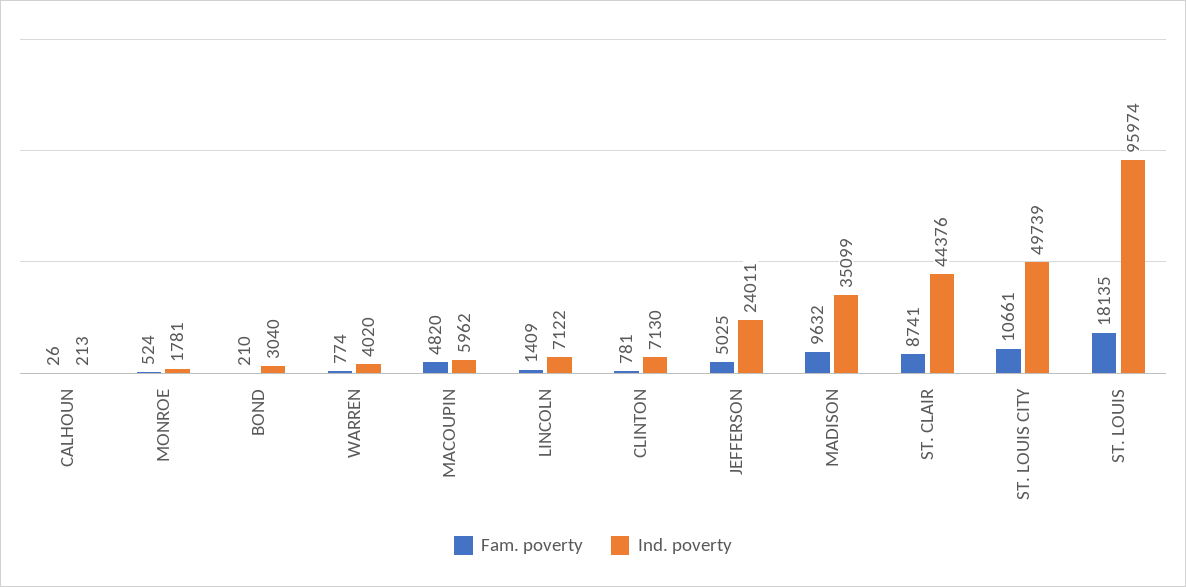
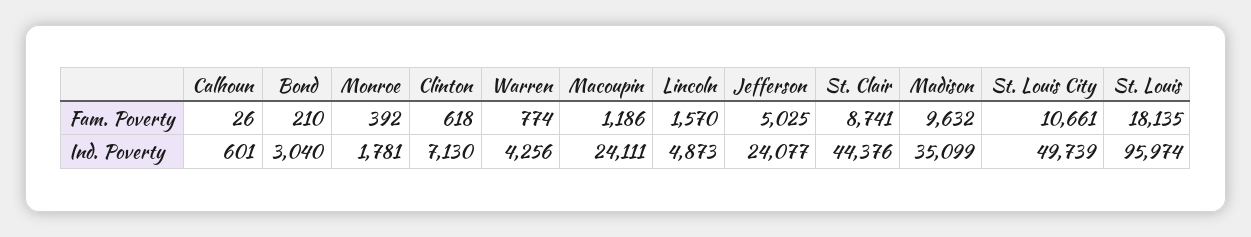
  {
    "Fam. poverty": {
      "CALHOUN": 26,
-     "MONROE": 524,
+     "MONROE": 392,
      "BOND": 210,
      "WARREN": 774,
-     "MACOUPIN": 4820,
+     "MACOUPIN": 1186,
-     "LINCOLN": 1409,
+     "LINCOLN": 1570,
-     "CLINTON": 781,
+     "CLINTON": 618,
      "JEFFERSON": 5025,
      "MADISON": 9632,
      "ST. CLAIR": 8741,
      "ST. LOUIS CITY": 10661,
      "ST. LOUIS": 18135
    },
    "Ind. poverty": {
-     "CALHOUN": 213,
+     "CALHOUN": 601,
      "MONROE": 1781,
      "BOND": 3040,
-     "WARREN": 4020,
+     "WARREN": 4256,
-     "MACOUPIN": 5962,
+     "MACOUPIN": 24111,
-     "LINCOLN": 7122,
+     "LINCOLN": 4873,
      "CLINTON": 7130,
-     "JEFFERSON": 24011,
+     "JEFFERSON": 24077,
      "MADISON": 35099,
      "ST. CLAIR": 44376,
      "ST. LOUIS CITY": 49739,
      "ST. LOUIS": 95974
    }
  }

